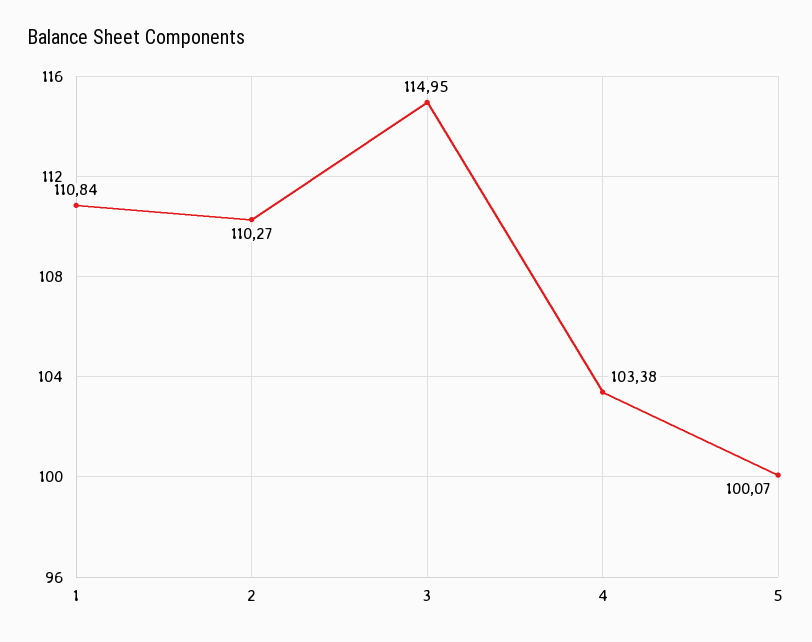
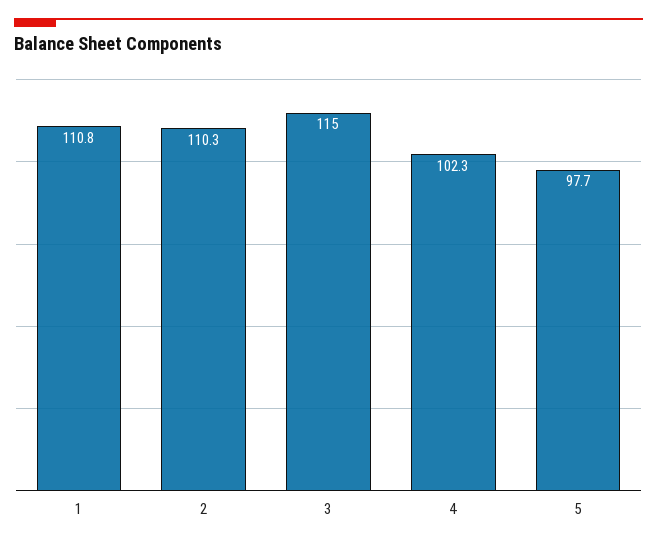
  {
    "1": 110.84,
    "2": 110.27,
    "3": 114.95,
-   "4": 103.38,
+   "4": 102.3,
-   "5": 100.07
+   "5": 97.7
  }

